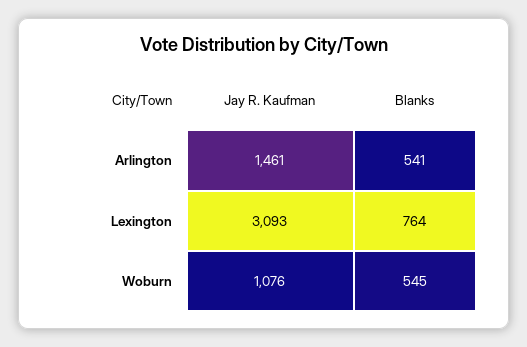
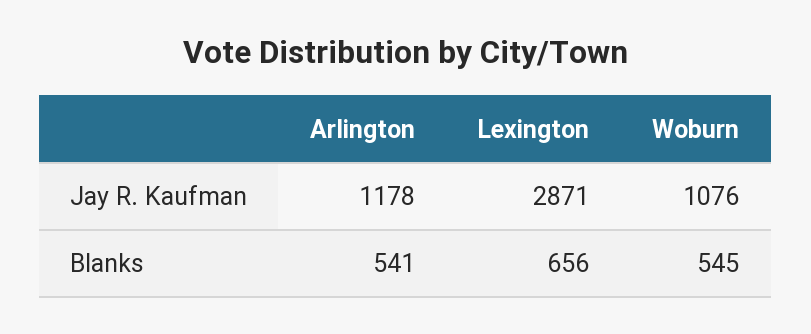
  {
    "Jay R. Kaufman": {
-     "Arlington": 1461,
+     "Arlington": 1178,
-     "Lexington": 3093,
+     "Lexington": 2871,
      "Woburn": 1076
    },
    "Blanks": {
      "Arlington": 541,
-     "Lexington": 764,
+     "Lexington": 656,
      "Woburn": 545
    }
  }

